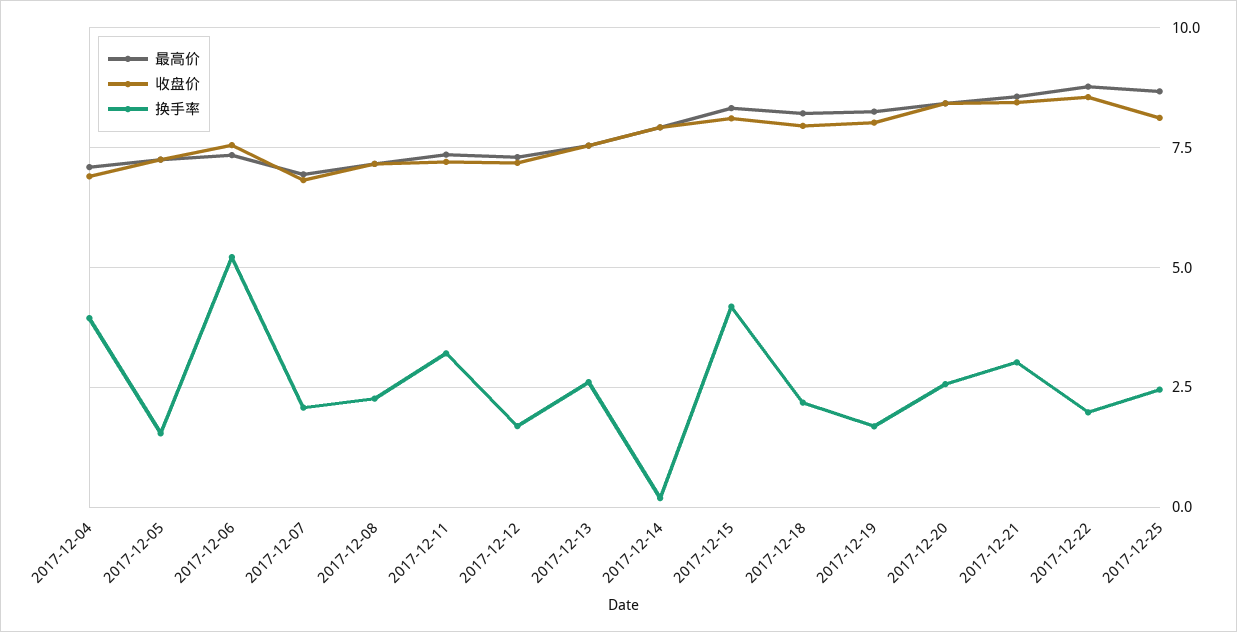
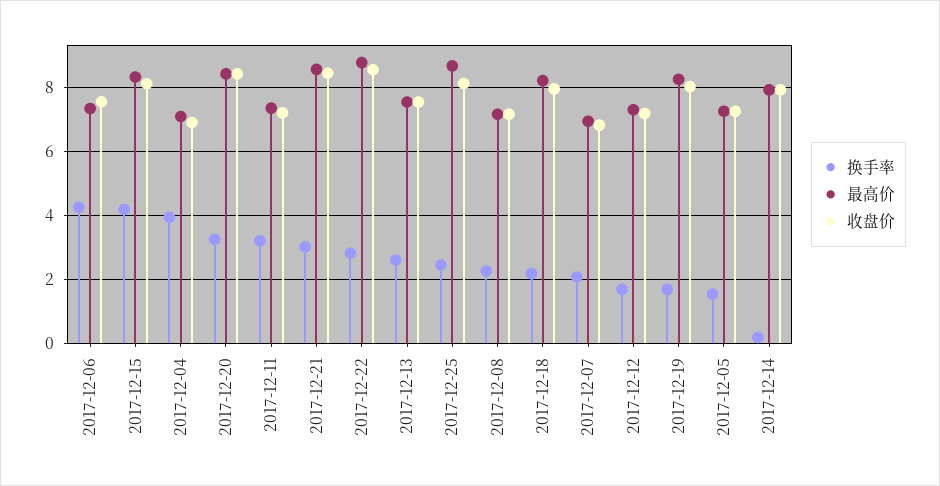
  {
    "最高价": {
      "2017-12-04": 7,
      "2017-12-05": 7.2,
      "2017-12-06": 7.4,
      "2017-12-07": 7,
      "2017-12-08": 7.2,
      "2017-12-11": 7.4,
      "2017-12-12": 7.4,
      "2017-12-13": 7.6,
      "2017-12-14": 8,
      "2017-12-15": 8.4,
      "2017-12-18": 8.2,
      "2017-12-19": 8.2,
      "2017-12-20": 8.4,
      "2017-12-21": 8.6,
      "2017-12-22": 8.8,
      "2017-12-25": 8.6
    },
    "收盘价": {
      "2017-12-04": 7,
      "2017-12-05": 7.2,
      "2017-12-06": 7.6,
      "2017-12-07": 6.8,
      "2017-12-08": 7.2,
      "2017-12-11": 7.2,
      "2017-12-12": 7.2,
      "2017-12-13": 7.6,
      "2017-12-14": 8,
      "2017-12-15": 8.2,
      "2017-12-18": 8,
      "2017-12-19": 8,
      "2017-12-20": 8.4,
      "2017-12-21": 8.4,
      "2017-12-22": 8.6,
      "2017-12-25": 8.2
    },
    "换手率": {
      "2017-12-04": 4,
      "2017-12-05": 1.6,
-     "2017-12-06": 5.25,
+     "2017-12-06": 4.2,
      "2017-12-07": 2,
      "2017-12-08": 2.2,
      "2017-12-11": 3.2,
      "2017-12-12": 1.6,
      "2017-12-13": 2.6,
      "2017-12-14": 0.2,
      "2017-12-15": 4.2,
      "2017-12-18": 2.2,
      "2017-12-19": 1.6,
-     "2017-12-20": 2.5,
+     "2017-12-20": 3.2,
      "2017-12-21": 3,
-     "2017-12-22": 2,
+     "2017-12-22": 2.8,
      "2017-12-25": 2.4
    }
  }

